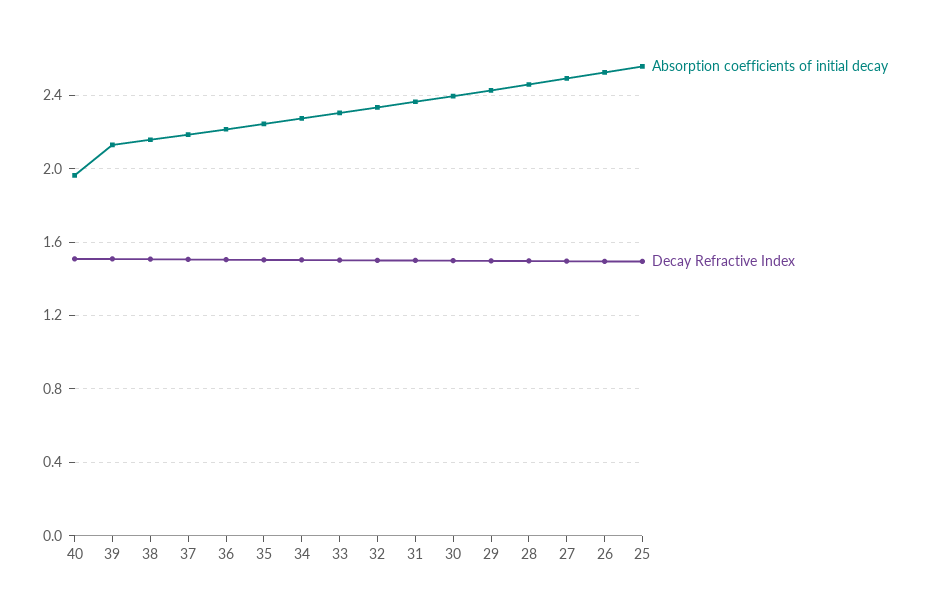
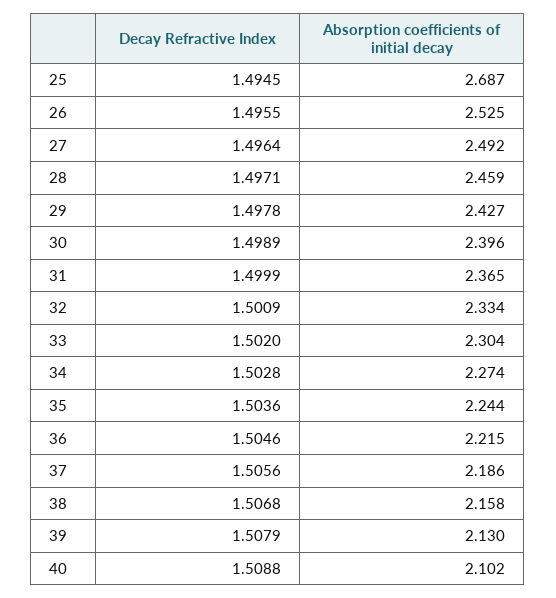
  {
    "Absorption coefficients of initial decay": {
-     "40": 1.95,
+     "40": 2.102,
      "39": 2.13,
      "38": 2.158,
      "37": 2.186,
      "36": 2.215,
      "35": 2.244,
      "34": 2.274,
      "33": 2.304,
      "32": 2.334,
      "31": 2.365,
      "30": 2.396,
      "29": 2.427,
      "28": 2.459,
      "27": 2.492,
      "26": 2.525,
-     "25": 2.55
+     "25": 2.687
    },
    "Decay Refractive Index": {
      "40": 1.5088,
      "39": 1.5079,
      "38": 1.5068,
      "37": 1.5056,
      "36": 1.5046,
      "35": 1.5036,
      "34": 1.5028,
      "33": 1.502,
      "32": 1.5009,
      "31": 1.4999,
      "30": 1.4989,
      "29": 1.4978,
      "28": 1.4971,
      "27": 1.4964,
      "26": 1.4955,
      "25": 1.4945
    }
  }

